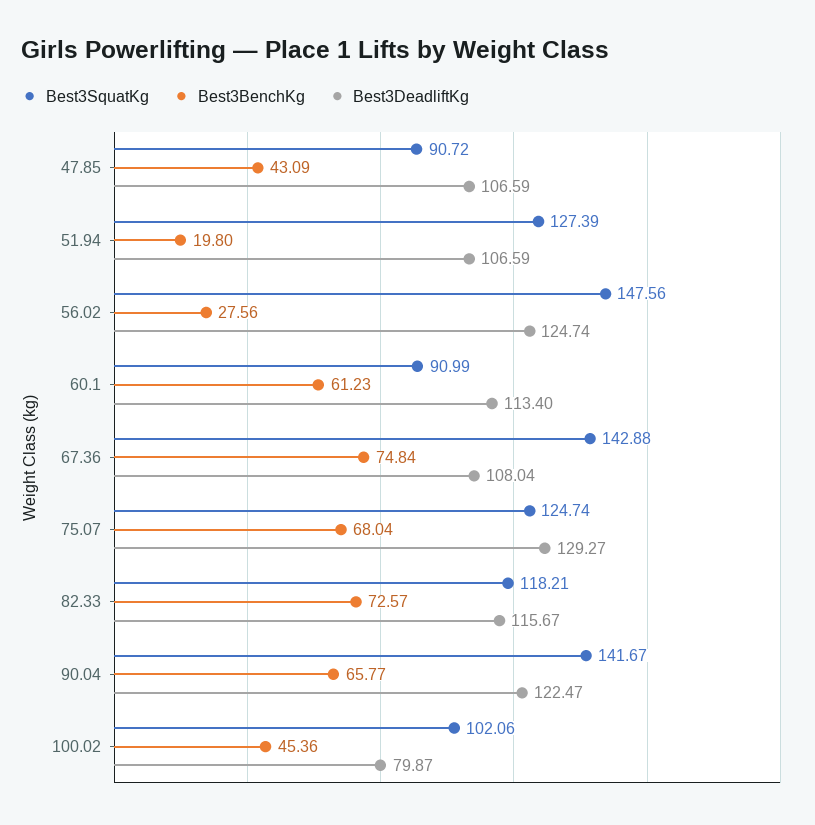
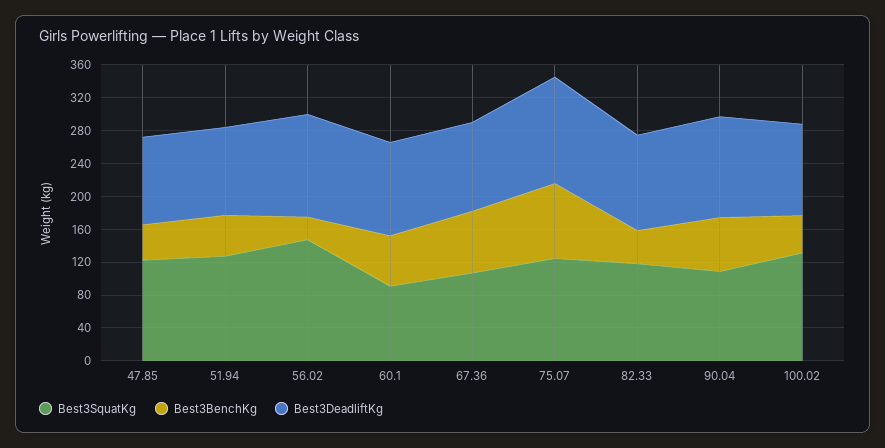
  {
    "Best3SquatKg": {
-     "47.85": 90.72,
+     "47.85": 120,
      "51.94": 127.39,
      "56.02": 147.56,
      "60.1": 90.99,
-     "67.36": 142.88,
+     "67.36": 110,
      "75.07": 124.74,
      "82.33": 118.21,
-     "90.04": 141.67,
+     "90.04": 110,
-     "100.02": 102.06
+     "100.02": 130
    },
    "Best3BenchKg": {
      "47.85": 43.09,
-     "51.94": 19.8,
+     "51.94": 50,
      "56.02": 27.56,
      "60.1": 61.23,
      "67.36": 74.84,
-     "75.07": 68.04,
+     "75.07": 90,
-     "82.33": 72.57,
+     "82.33": 40,
      "90.04": 65.77,
      "100.02": 45.36
    },
    "Best3DeadliftKg": {
      "47.85": 106.59,
      "51.94": 106.59,
      "56.02": 124.74,
      "60.1": 113.4,
      "67.36": 108.04,
      "75.07": 129.27,
      "82.33": 115.67,
      "90.04": 122.47,
-     "100.02": 79.87
+     "100.02": 110
    }
  }

